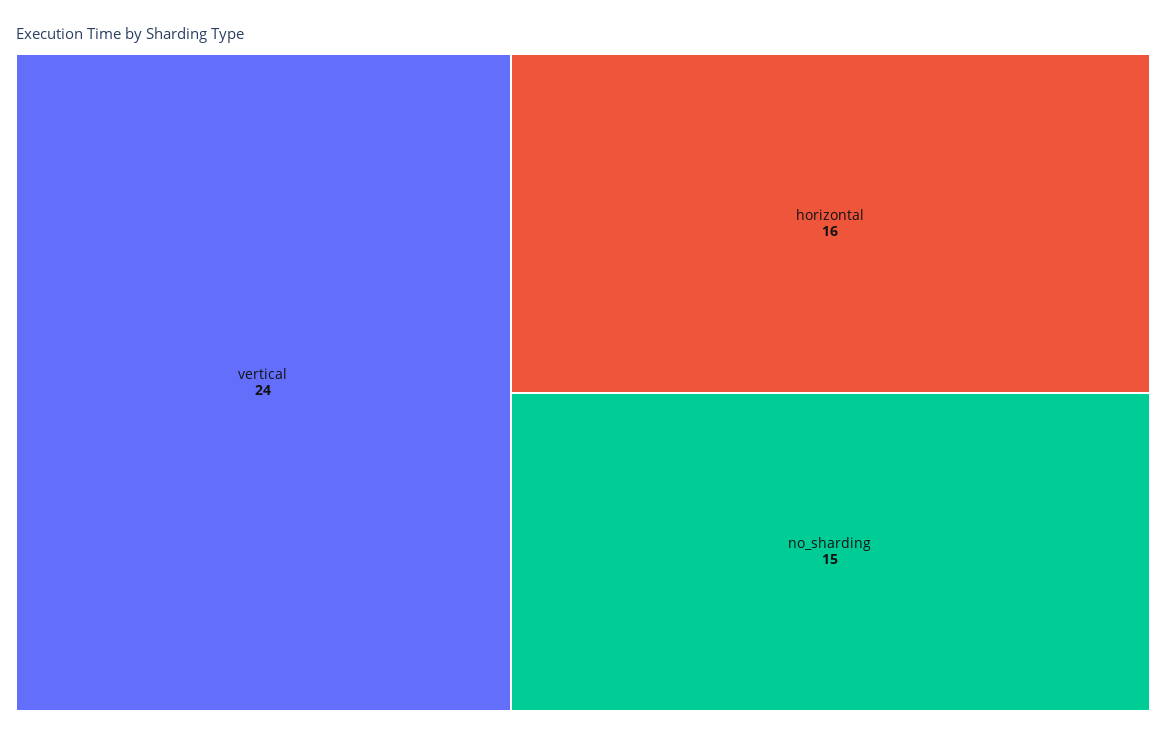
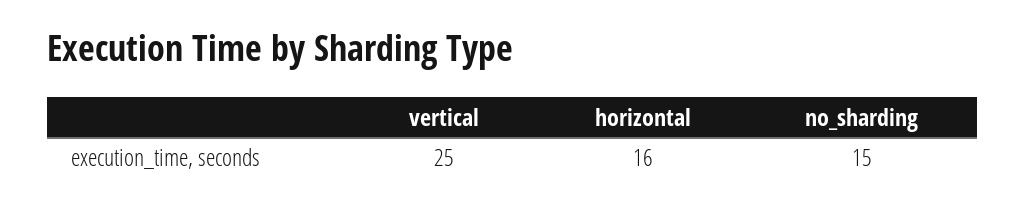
  {
-   "vertical": 24,
+   "vertical": 25,
    "horizontal": 16,
    "no_sharding": 15
  }

